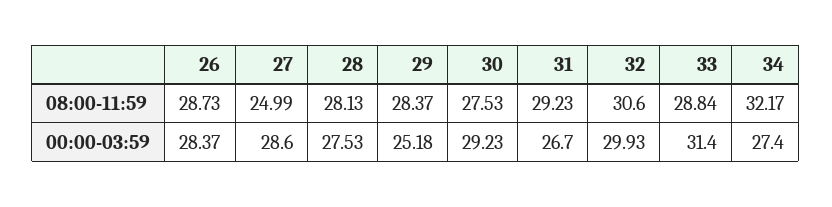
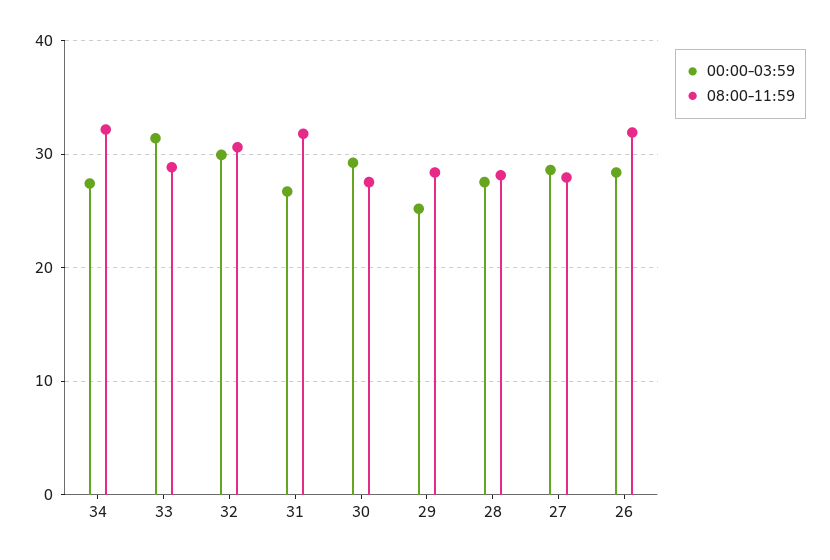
  {
    "08:00-11:59": {
-     "26": 28.73,
+     "26": 32,
-     "27": 24.99,
+     "27": 28,
      "28": 28.13,
      "29": 28.37,
      "30": 27.53,
-     "31": 29.23,
+     "31": 32,
      "32": 30.6,
      "33": 28.84,
      "34": 32.17
    },
    "00:00-03:59": {
      "26": 28.37,
      "27": 28.6,
      "28": 27.53,
      "29": 25.18,
      "30": 29.23,
      "31": 26.7,
      "32": 29.93,
      "33": 31.4,
      "34": 27.4
    }
  }

